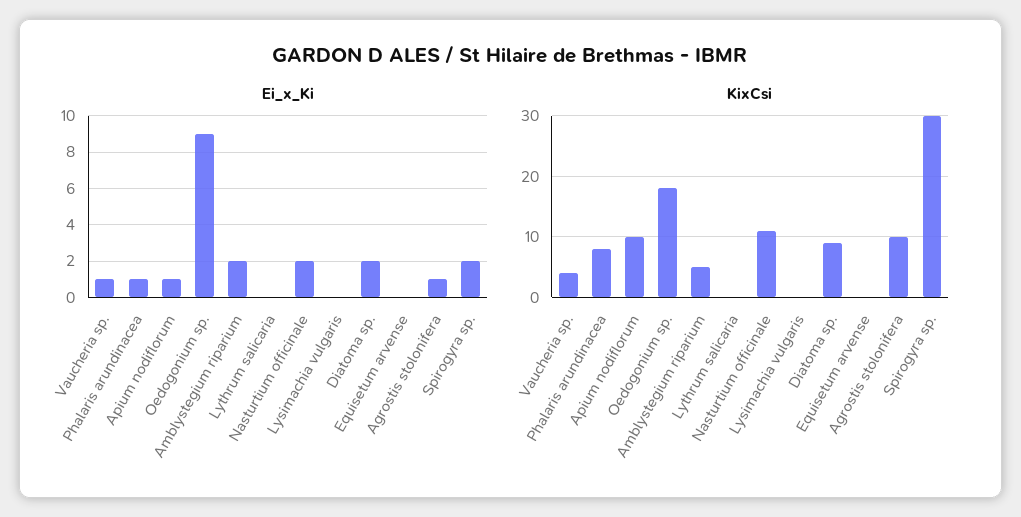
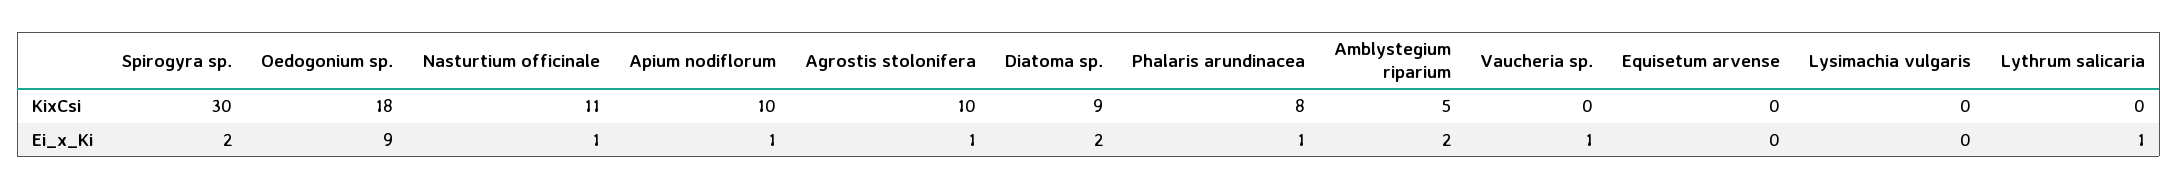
  {
    "Ei_x_Ki": {
      "Vaucheria sp.": 1,
      "Phalaris arundinacea": 1,
      "Apium nodiflorum": 1,
      "Oedogonium sp.": 9,
      "Amblystegium riparium": 2,
-     "Lythrum salicaria": 0,
+     "Lythrum salicaria": 1,
-     "Nasturtium officinale": 2,
+     "Nasturtium officinale": 1,
      "Lysimachia vulgaris": 0,
      "Diatoma sp.": 2,
      "Equisetum arvense": 0,
      "Agrostis stolonifera": 1,
      "Spirogyra sp.": 2
    },
    "KixCsi": {
-     "Vaucheria sp.": 4,
+     "Vaucheria sp.": 0,
      "Phalaris arundinacea": 8,
      "Apium nodiflorum": 10,
      "Oedogonium sp.": 18,
      "Amblystegium riparium": 5,
      "Lythrum salicaria": 0,
      "Nasturtium officinale": 11,
      "Lysimachia vulgaris": 0,
      "Diatoma sp.": 9,
      "Equisetum arvense": 0,
      "Agrostis stolonifera": 10,
      "Spirogyra sp.": 30
    }
  }

